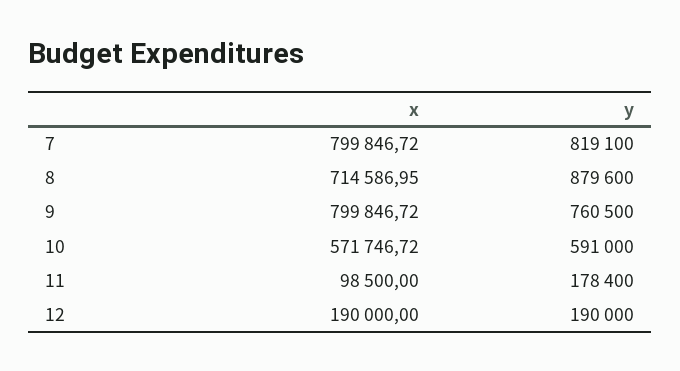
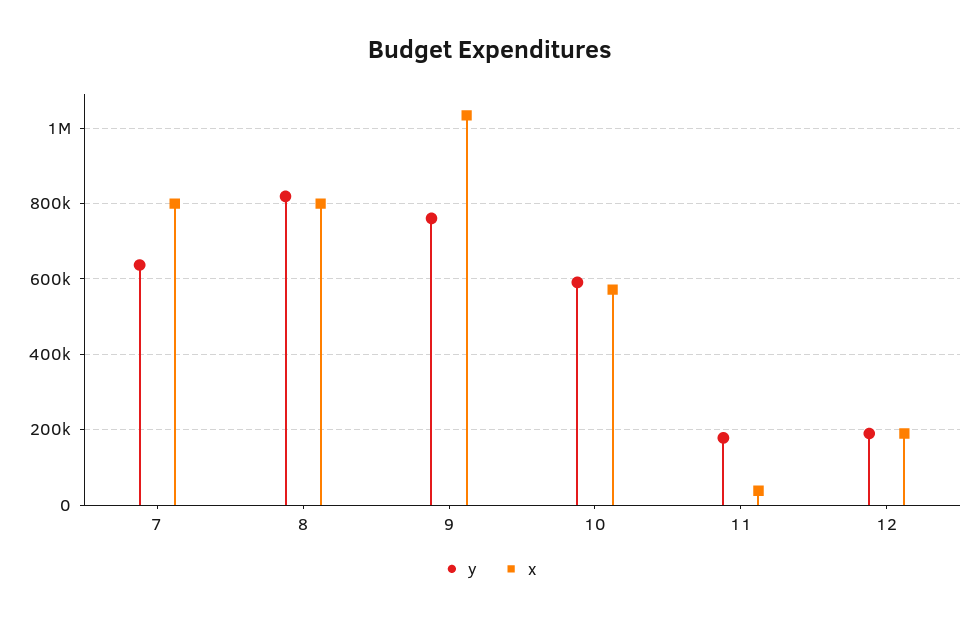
  {
    "x": {
      "7": 799846.72,
-     "8": 714586.95,
+     "8": 800000,
-     "9": 799846.72,
+     "9": 1040000,
      "10": 571746.72,
-     "11": 98500,
+     "11": 40000,
      "12": 190000
    },
    "y": {
-     "7": 819100,
+     "7": 640000,
-     "8": 879600,
+     "8": 820000,
      "9": 760500,
      "10": 591000,
      "11": 178400,
      "12": 190000
    }
  }

